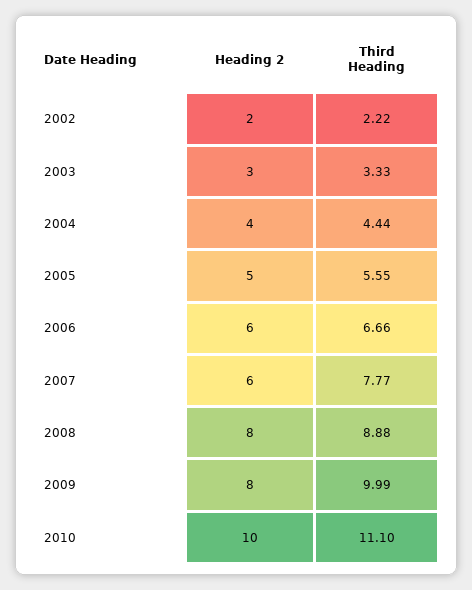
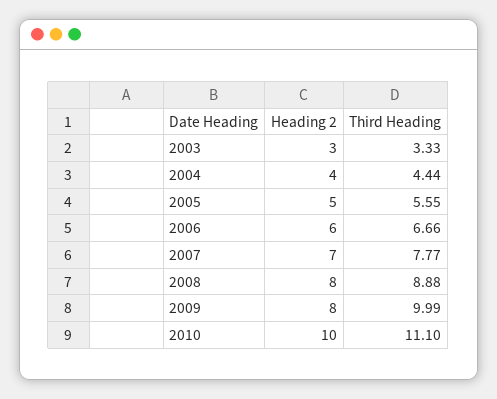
  {
    "Heading 2": {
-     "2002": 2,
      "2003": 3,
      "2004": 4,
      "2005": 5,
      "2006": 6,
-     "2007": 6,
+     "2007": 7,
      "2008": 8,
      "2009": 8,
      "2010": 10
    },
    "Third Heading": {
-     "2002": 2.22,
      "2003": 3.33,
      "2004": 4.44,
      "2005": 5.55,
      "2006": 6.66,
      "2007": 7.77,
      "2008": 8.88,
      "2009": 9.99,
      "2010": 11.1
    }
  }

